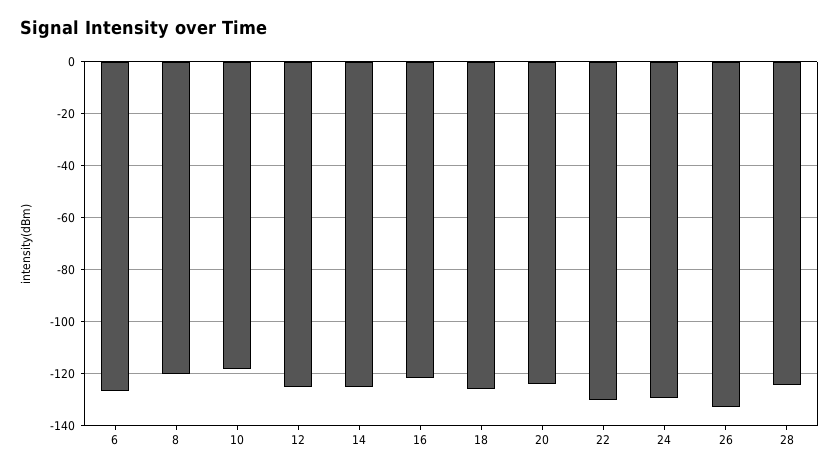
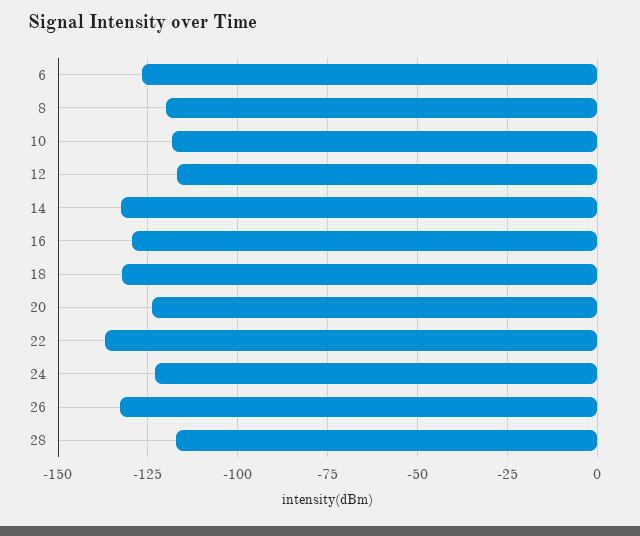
  {
    "6": -127.5,
    "8": -120,
    "10": -117.5,
-   "12": -125,
+   "12": -117.5,
-   "14": -125,
+   "14": -132.5,
-   "16": -122.5,
+   "16": -130,
-   "18": -125,
+   "18": -132.5,
    "20": -125,
-   "22": -130,
+   "22": -137.5,
-   "24": -130,
+   "24": -122.5,
    "26": -132.5,
-   "28": -125
+   "28": -117.5
  }

